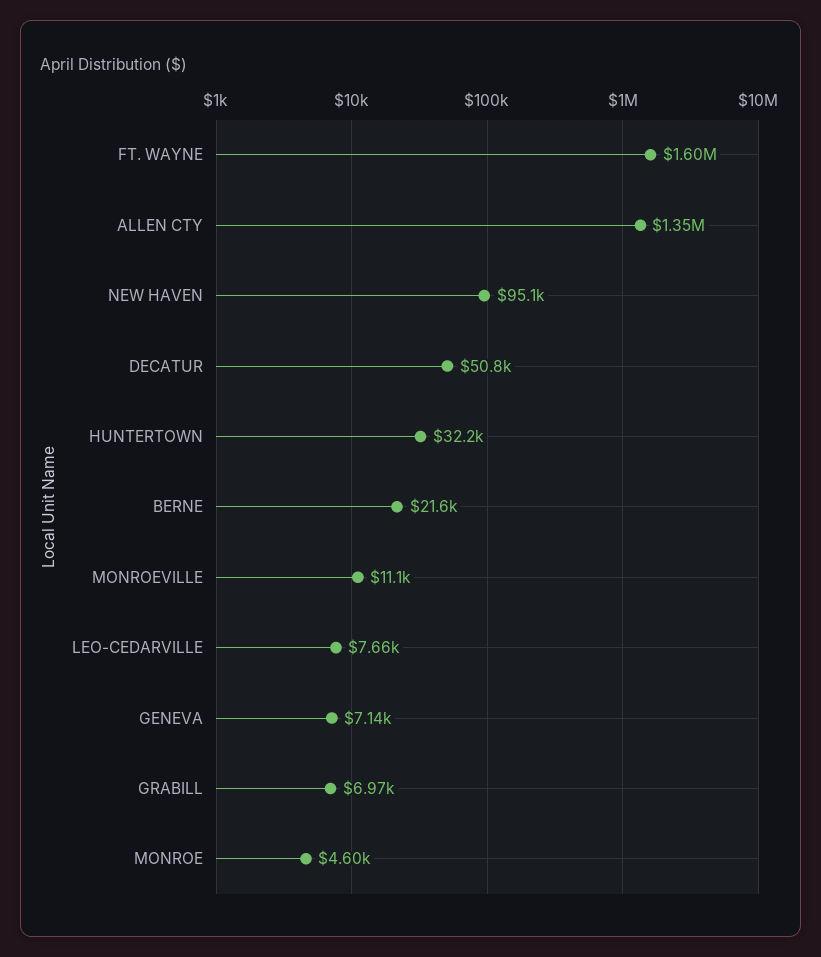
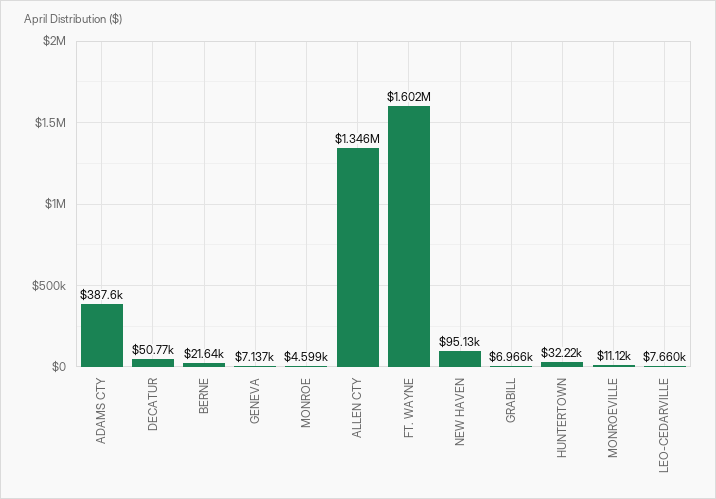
  {
    "FT. WAYNE": 1602000,
    "ALLEN CTY": 1346000,
    "NEW HAVEN": 95130,
    "DECATUR": 50770,
    "HUNTERTOWN": 32220,
    "BERNE": 21640,
    "MONROEVILLE": 11120,
    "LEO-CEDARVILLE": 7660,
    "GENEVA": 7137,
    "GRABILL": 6966,
-   "MONROE": 4599
+   "MONROE": 4599,
+   "ADAMS CTY": 387600
  }

